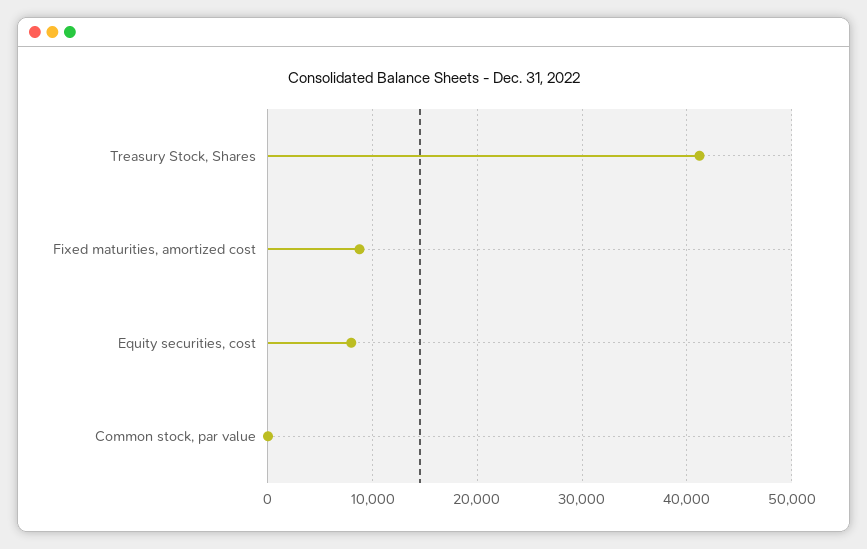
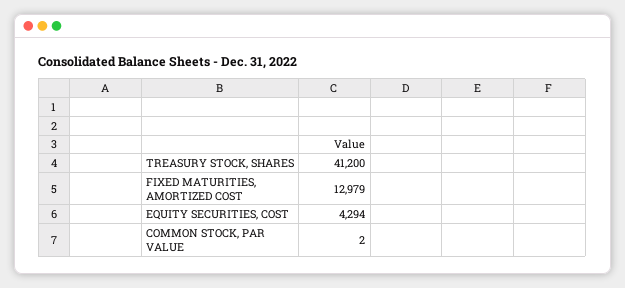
  {
    "Treasury Stock, Shares": 41200,
-   "Fixed maturities, amortized cost": 9000,
+   "Fixed maturities, amortized cost": 12979,
-   "Equity securities, cost": 8000,
+   "Equity securities, cost": 4294,
    "Common stock, par value": 2
  }

